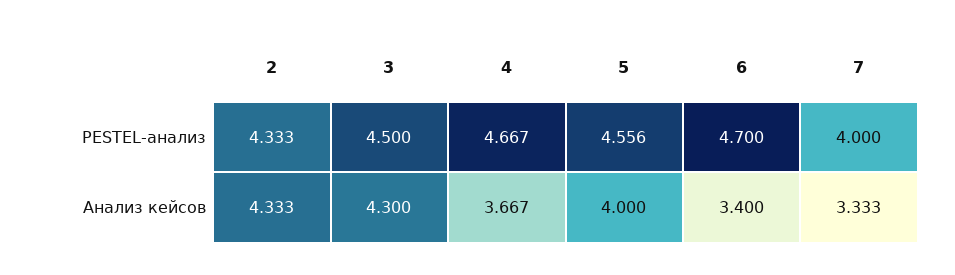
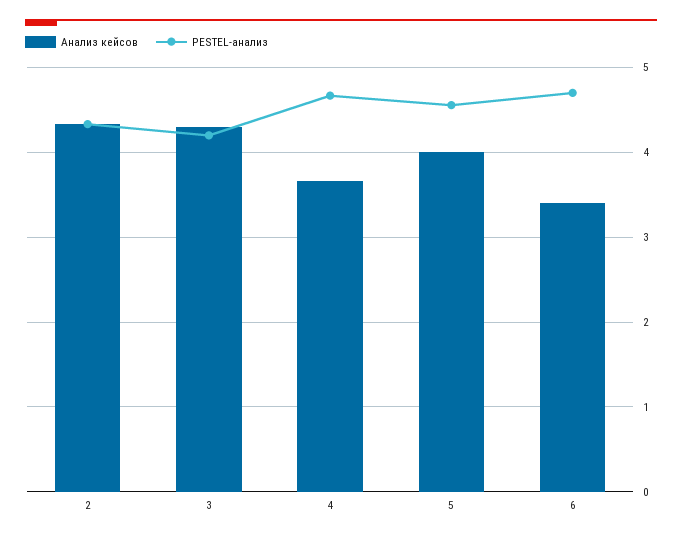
  {
    "PESTEL-анализ": {
      "2": 4.333,
-     "3": 4.5,
+     "3": 4.2,
      "4": 4.667,
      "5": 4.556,
-     "6": 4.7,
+     "6": 4.7
-     "7": 4
    },
    "Анализ кейсов": {
      "2": 4.333,
      "3": 4.3,
      "4": 3.667,
      "5": 4,
-     "6": 3.4,
+     "6": 3.4
-     "7": 3.333
    }
  }

